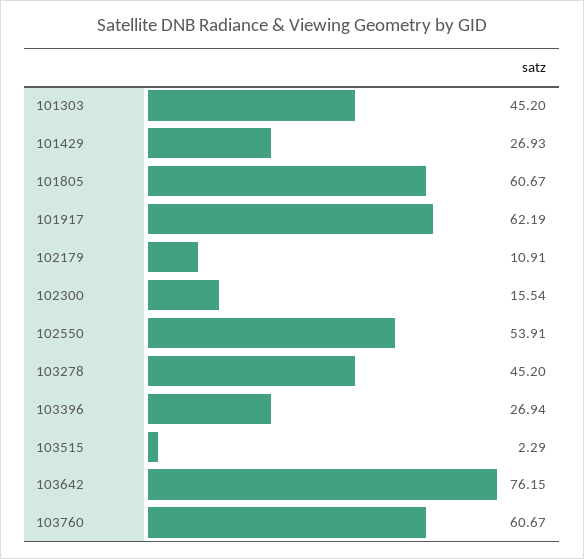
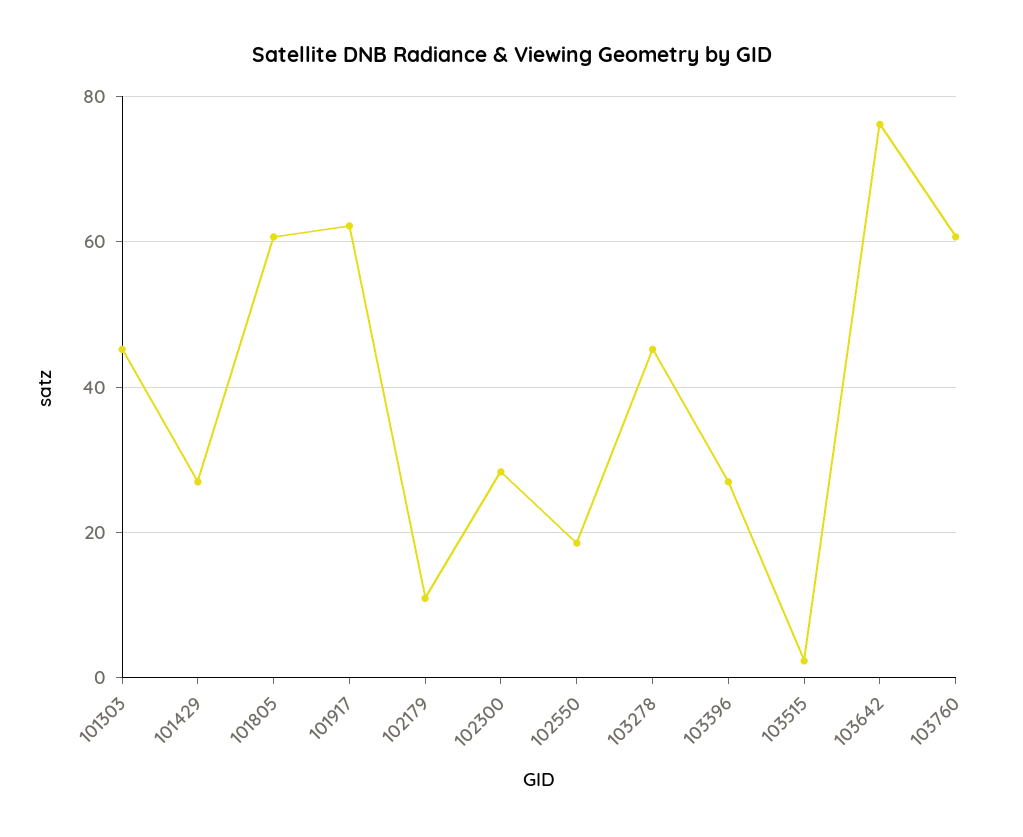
  {
    "101303": 45.2,
    "101429": 26.93,
    "101805": 60.67,
    "101917": 62.19,
    "102179": 10.91,
-   "102300": 15.54,
+   "102300": 28,
-   "102550": 53.91,
+   "102550": 18,
    "103278": 45.2,
    "103396": 26.94,
    "103515": 2.29,
    "103642": 76.15,
    "103760": 60.67
  }

